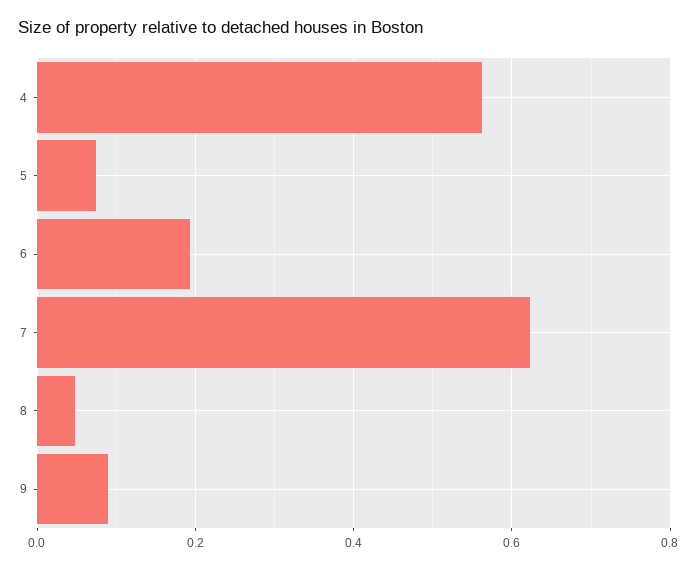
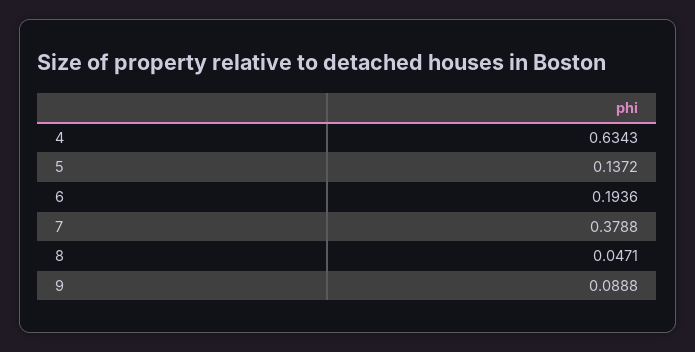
  {
-   "4": 0.56,
+   "4": 0.6343,
-   "5": 0.08,
+   "5": 0.1372,
    "6": 0.1936,
-   "7": 0.62,
+   "7": 0.3788,
    "8": 0.0471,
    "9": 0.0888
  }

